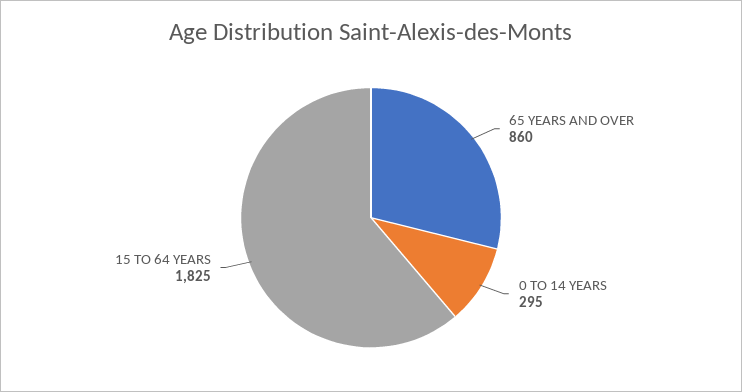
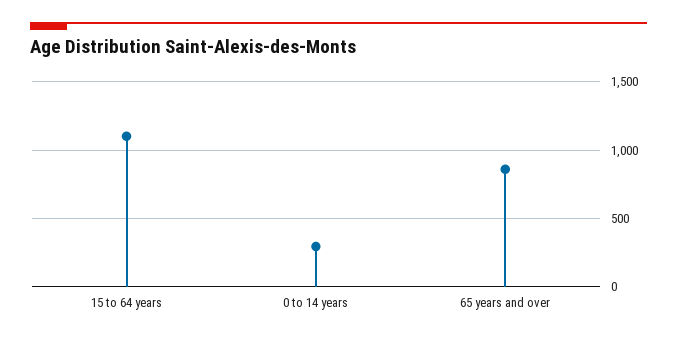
  {
    "65 YEARS AND OVER": 860,
    "0 TO 14 YEARS": 295,
-   "15 TO 64 YEARS": 1825
+   "15 TO 64 YEARS": 1100
  }

